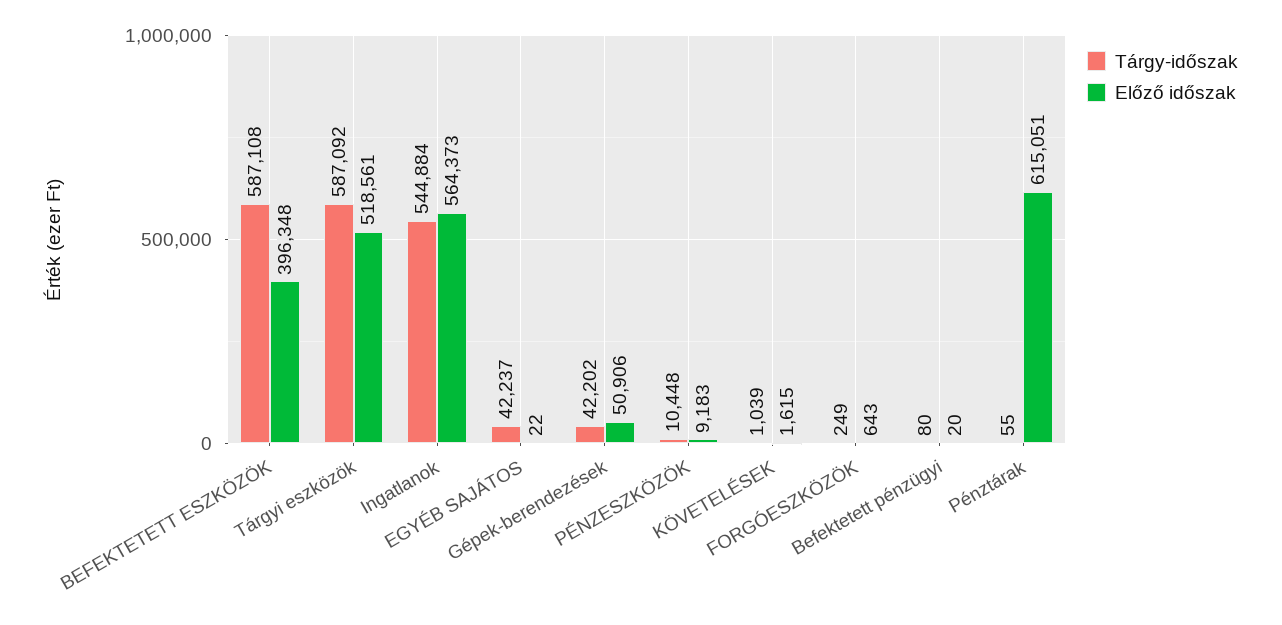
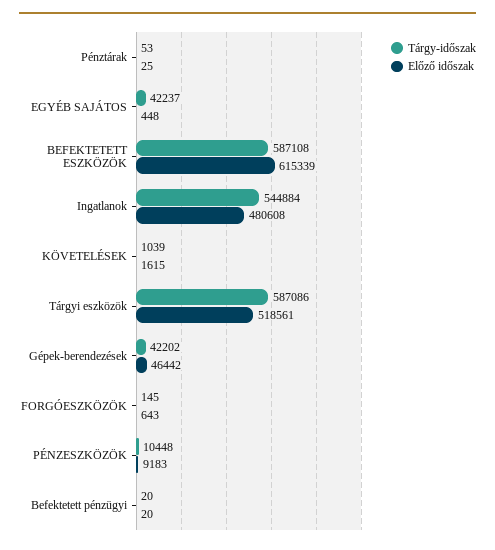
  {
    "Tárgy-időszak": {
      "BEFEKTETETT ESZKÖZÖK": 587108,
-     "Tárgyi eszközök": 587092,
+     "Tárgyi eszközök": 587086,
      "Ingatlanok": 544884,
      "EGYÉB SAJÁTOS": 42237,
      "Gépek-berendezések": 42202,
      "PÉNZESZKÖZÖK": 10448,
      "KÖVETELÉSEK": 1039,
-     "FORGÓESZKÖZÖK": 249,
+     "FORGÓESZKÖZÖK": 145,
-     "Befektetett pénzügyi": 80,
+     "Befektetett pénzügyi": 20,
-     "Pénztárak": 55
+     "Pénztárak": 53
    },
    "Előző időszak": {
-     "BEFEKTETETT ESZKÖZÖK": 396348,
+     "BEFEKTETETT ESZKÖZÖK": 615339,
      "Tárgyi eszközök": 518561,
-     "Ingatlanok": 564373,
+     "Ingatlanok": 480608,
-     "EGYÉB SAJÁTOS": 22,
+     "EGYÉB SAJÁTOS": 448,
-     "Gépek-berendezések": 50906,
+     "Gépek-berendezések": 46442,
      "PÉNZESZKÖZÖK": 9183,
      "KÖVETELÉSEK": 1615,
      "FORGÓESZKÖZÖK": 643,
      "Befektetett pénzügyi": 20,
-     "Pénztárak": 615051
+     "Pénztárak": 25
    }
  }

